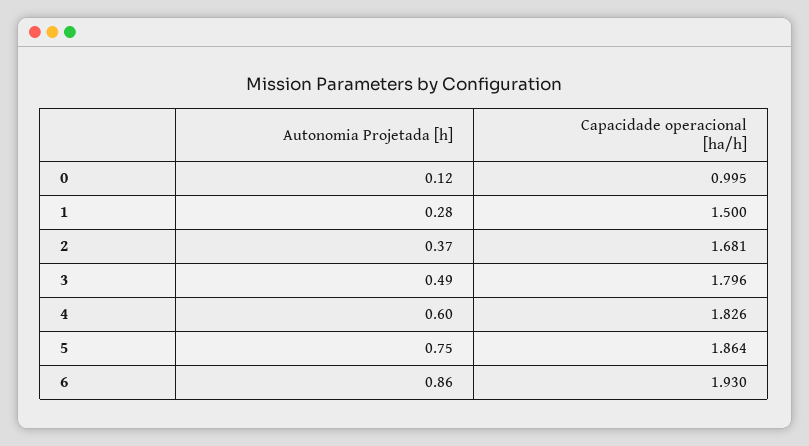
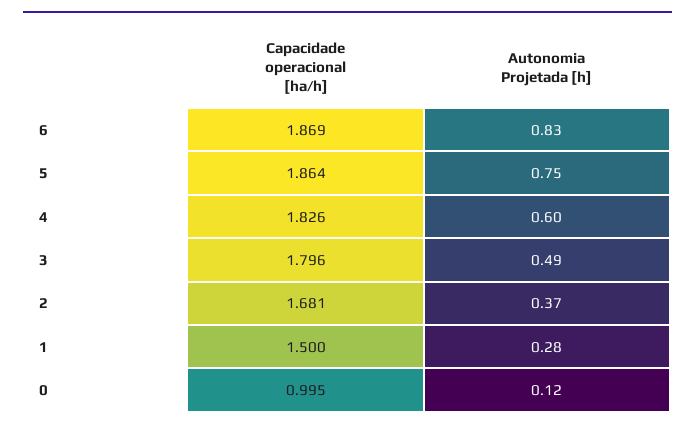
  {
    "Autonomia Projetada [h]": {
      "0": 0.12,
      "1": 0.28,
      "2": 0.37,
      "3": 0.49,
      "4": 0.6,
      "5": 0.75,
-     "6": 0.86
+     "6": 0.83
    },
    "Capacidade operacional [ha/h]": {
      "0": 0.995,
      "1": 1.5,
      "2": 1.681,
      "3": 1.796,
      "4": 1.826,
      "5": 1.864,
-     "6": 1.93
+     "6": 1.869
    }
  }

